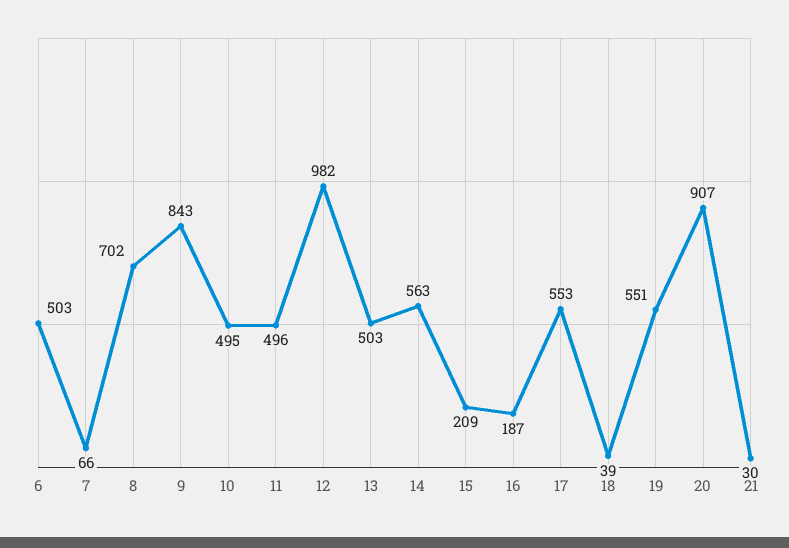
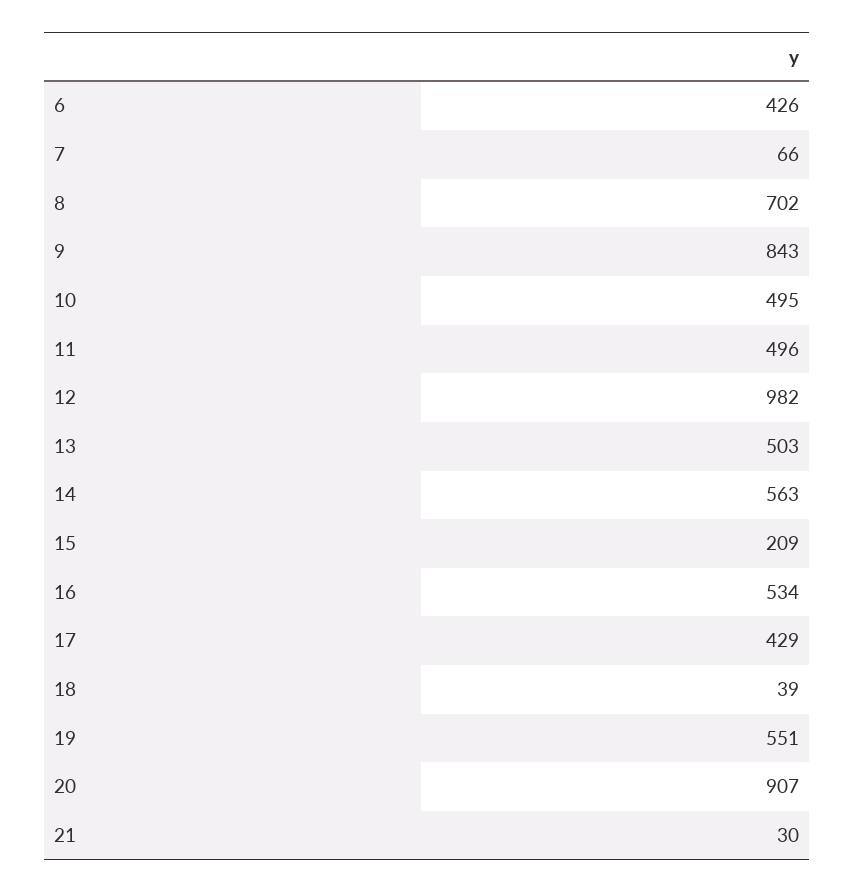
  {
-   "6": 503,
+   "6": 426,
    "7": 66,
    "8": 702,
    "9": 843,
    "10": 495,
    "11": 496,
    "12": 982,
    "13": 503,
    "14": 563,
    "15": 209,
-   "16": 187,
+   "16": 534,
-   "17": 553,
+   "17": 429,
    "18": 39,
    "19": 551,
    "20": 907,
    "21": 30
  }

